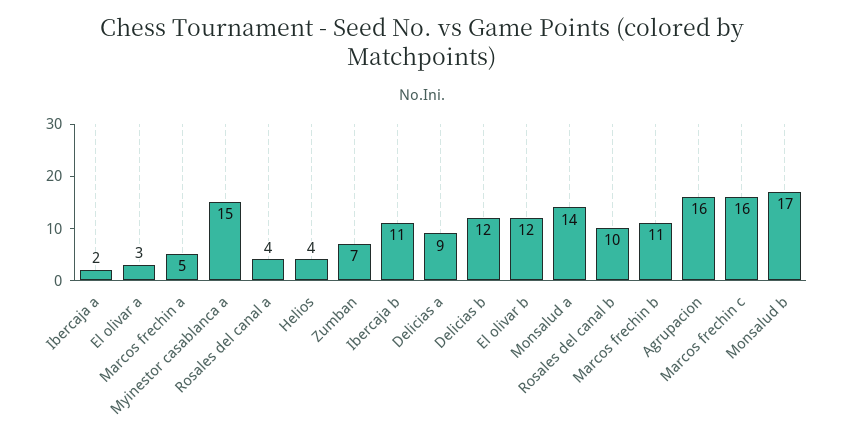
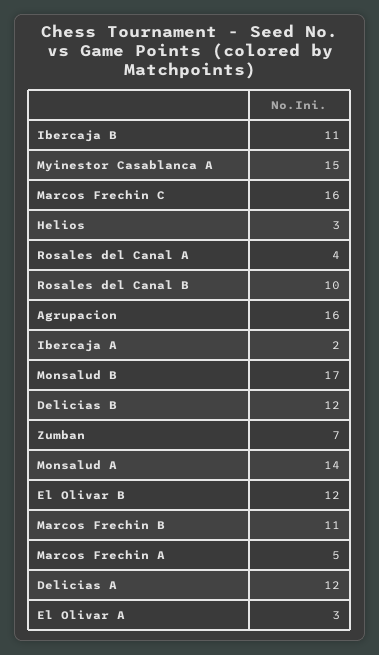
  {
    "Ibercaja a": 2,
    "El olivar a": 3,
    "Marcos frechin a": 5,
    "Myinestor casablanca a": 15,
    "Rosales del canal a": 4,
-   "Helios": 4,
+   "Helios": 3,
    "Zumban": 7,
    "Ibercaja b": 11,
-   "Delicias a": 9,
+   "Delicias a": 12,
    "Delicias b": 12,
    "El olivar b": 12,
    "Monsalud a": 14,
    "Rosales del canal b": 10,
    "Marcos frechin b": 11,
    "Agrupacion": 16,
    "Marcos frechin c": 16,
    "Monsalud b": 17
  }

